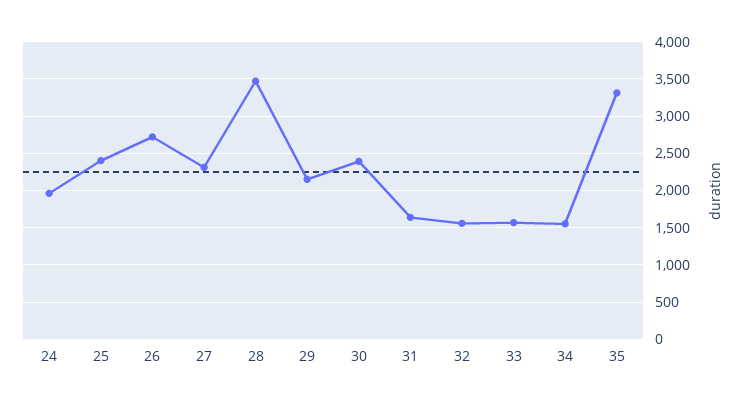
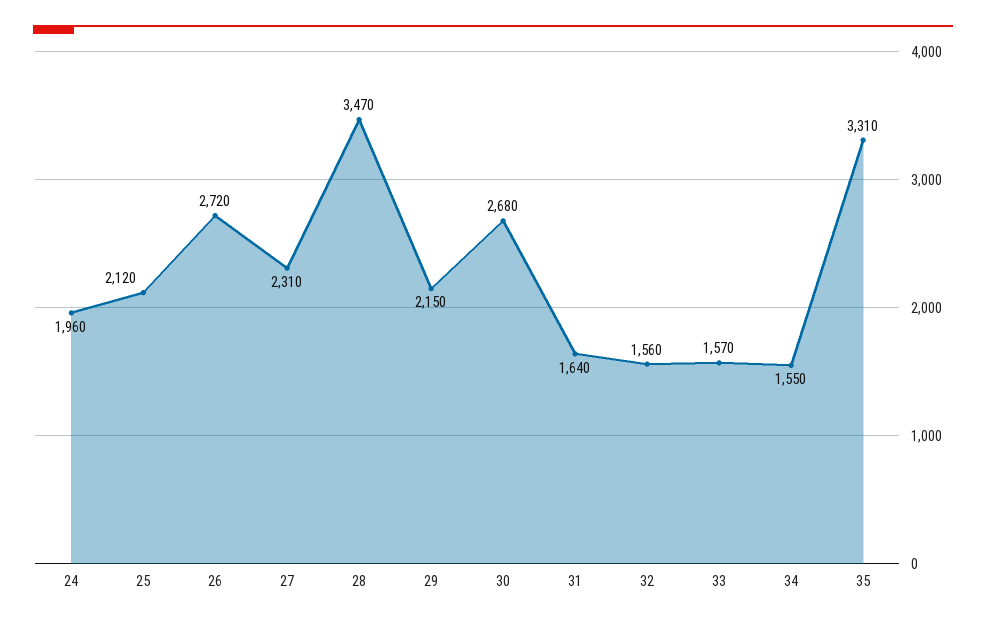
  {
    "24": 1960,
-   "25": 2400,
+   "25": 2120,
    "26": 2720,
    "27": 2310,
    "28": 3470,
    "29": 2150,
-   "30": 2400,
+   "30": 2680,
    "31": 1640,
    "32": 1560,
    "33": 1570,
    "34": 1550,
    "35": 3310
  }

